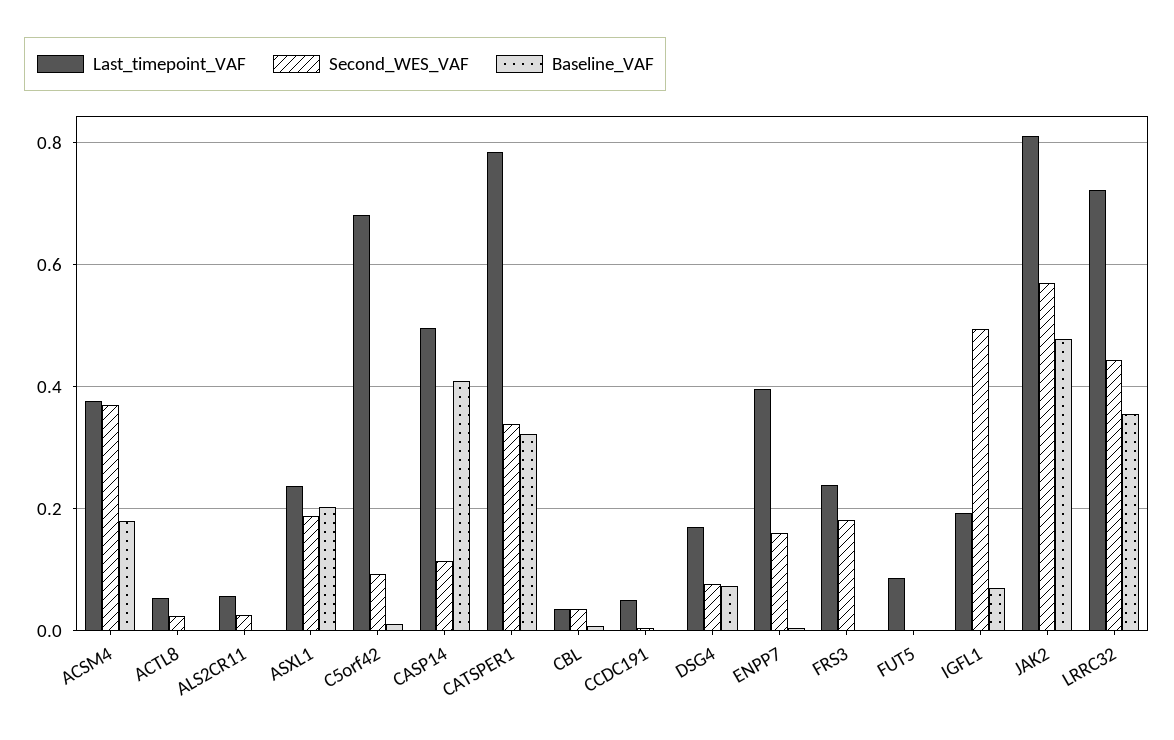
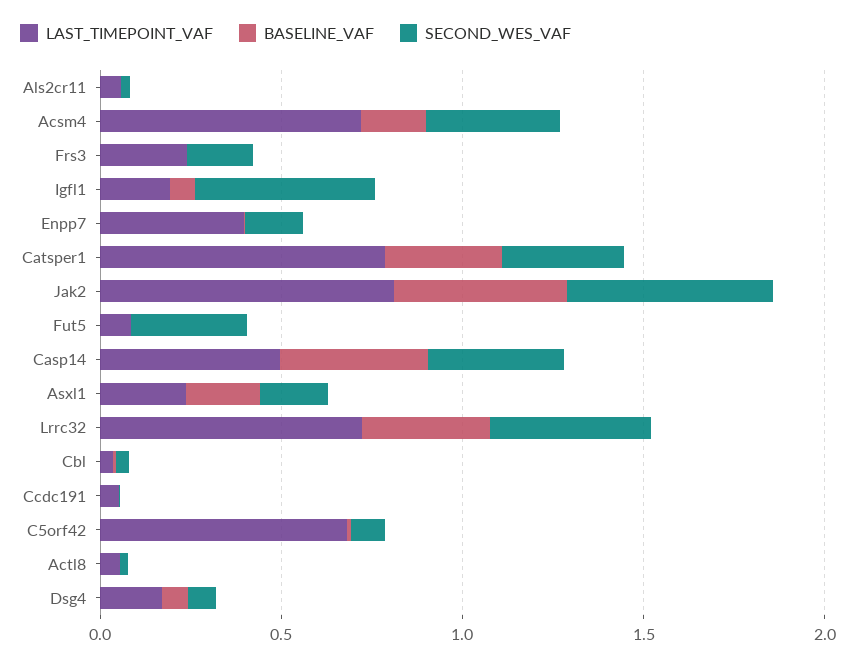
  {
    "Last_timepoint_VAF": {
-     "ACSM4": 0.38,
+     "ACSM4": 0.7,
      "ACTL8": 0.06,
      "ALS2CR11": 0.06,
      "ASXL1": 0.24,
      "C5orf42": 0.68,
      "CASP14": 0.5,
      "CATSPER1": 0.78,
      "CBL": 0.04,
      "CCDC191": 0.06,
      "DSG4": 0.16,
      "ENPP7": 0.4,
      "FRS3": 0.24,
      "FUT5": 0.08,
      "IGFL1": 0.2,
      "JAK2": 0.82,
      "LRRC32": 0.72
    },
    "Second_WES_VAF": {
      "ACSM4": 0.36,
      "ACTL8": 0.02,
      "ALS2CR11": 0.02,
      "ASXL1": 0.18,
      "C5orf42": 0.1,
-     "CASP14": 0.12,
+     "CASP14": 0.4,
      "CATSPER1": 0.34,
      "CBL": 0.04,
      "CCDC191": 0,
      "DSG4": 0.08,
      "ENPP7": 0.16,
      "FRS3": 0.18,
-     "FUT5": 0,
+     "FUT5": 0.3,
      "IGFL1": 0.5,
      "JAK2": 0.56,
      "LRRC32": 0.44
    },
    "Baseline_VAF": {
      "ACSM4": 0.18,
      "ACTL8": 0,
      "ALS2CR11": 0,
      "ASXL1": 0.2,
      "C5orf42": 0.02,
      "CASP14": 0.4,
      "CATSPER1": 0.32,
      "CBL": 0,
      "CCDC191": 0,
      "DSG4": 0.08,
      "ENPP7": 0,
      "FRS3": 0,
      "FUT5": 0,
      "IGFL1": 0.06,
      "JAK2": 0.48,
      "LRRC32": 0.36
    }
  }

